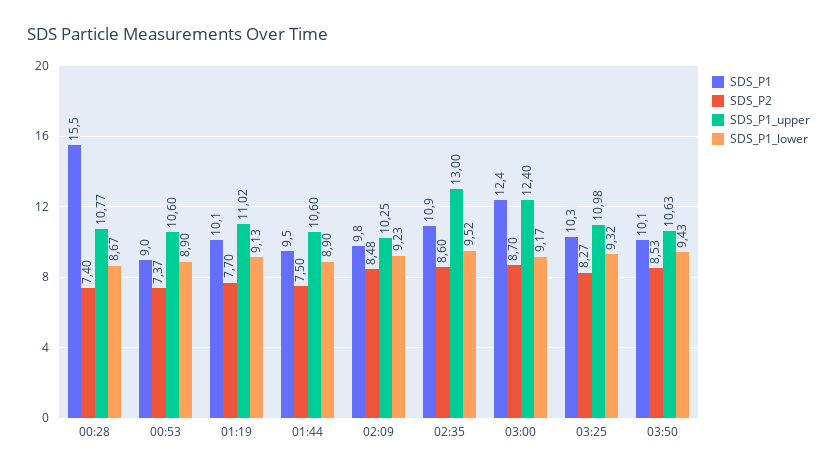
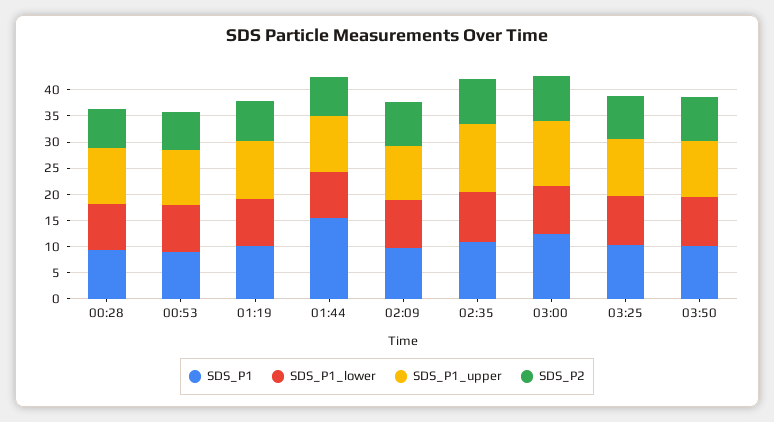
  {
    "SDS_P1": {
-     "00:28": 15.5,
+     "00:28": 10,
      "00:53": 9,
      "01:19": 10.1,
-     "01:44": 9.5,
+     "01:44": 15,
      "02:09": 9.8,
      "02:35": 10.9,
      "03:00": 12.4,
      "03:25": 10.3,
      "03:50": 10.1
    },
    "SDS_P2": {
      "00:28": 7.4,
      "00:53": 7.37,
      "01:19": 7.7,
      "01:44": 7.5,
      "02:09": 8.48,
      "02:35": 8.6,
      "03:00": 8.7,
      "03:25": 8.27,
      "03:50": 8.53
    },
    "SDS_P1_upper": {
      "00:28": 10.77,
      "00:53": 10.6,
      "01:19": 11.02,
      "01:44": 10.6,
      "02:09": 10.25,
      "02:35": 13,
      "03:00": 12.4,
      "03:25": 10.98,
      "03:50": 10.63
    },
    "SDS_P1_lower": {
      "00:28": 8.67,
      "00:53": 8.9,
      "01:19": 9.13,
      "01:44": 8.9,
      "02:09": 9.23,
      "02:35": 9.52,
      "03:00": 9.17,
      "03:25": 9.32,
      "03:50": 9.43
    }
  }

